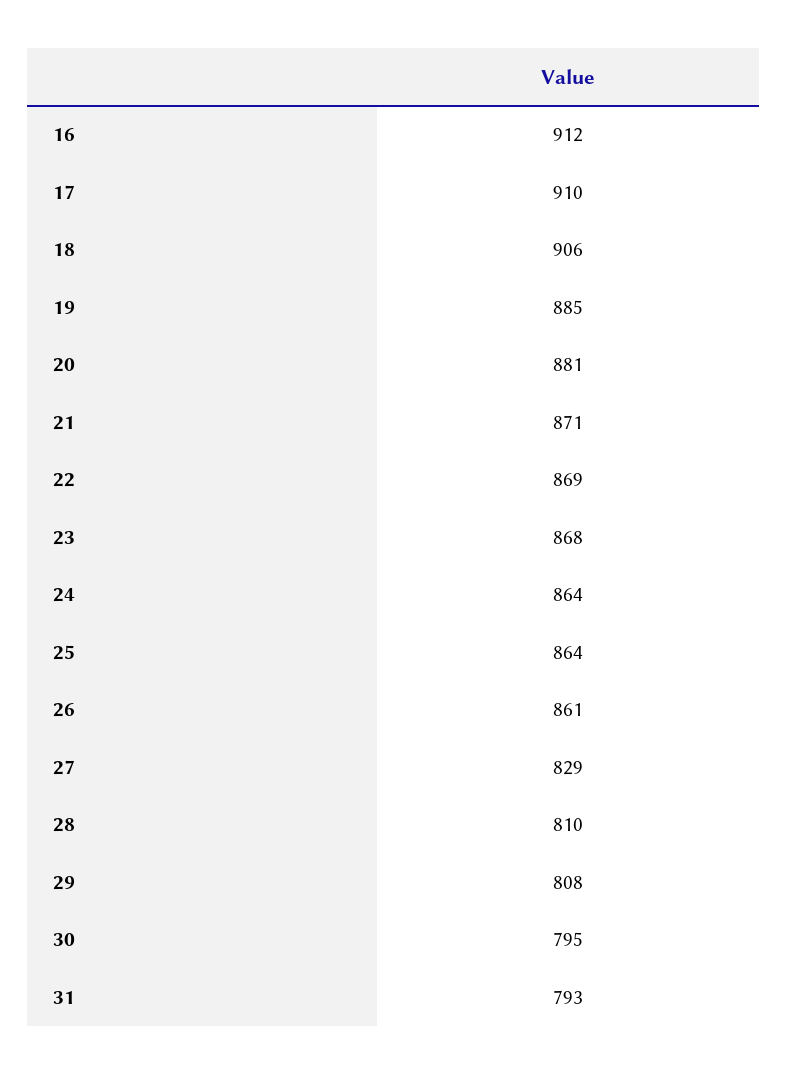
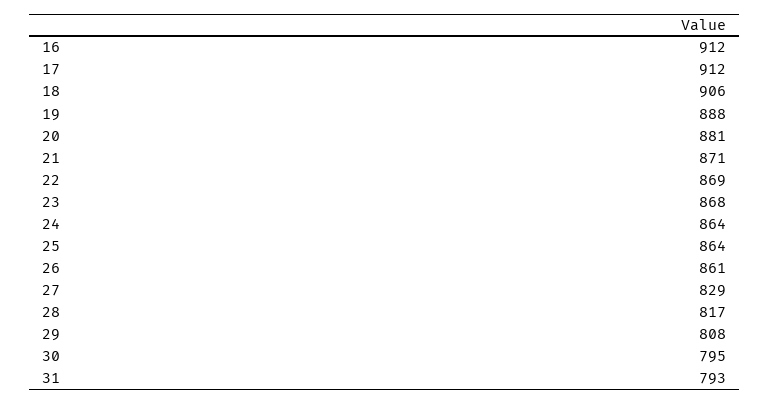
  {
    "16": 912,
-   "17": 910,
+   "17": 912,
    "18": 906,
-   "19": 885,
+   "19": 888,
    "20": 881,
    "21": 871,
    "22": 869,
    "23": 868,
    "24": 864,
    "25": 864,
    "26": 861,
    "27": 829,
-   "28": 810,
+   "28": 817,
    "29": 808,
    "30": 795,
    "31": 793
  }

